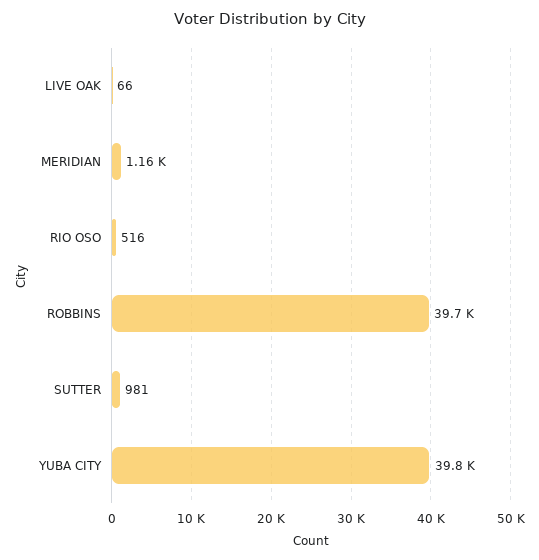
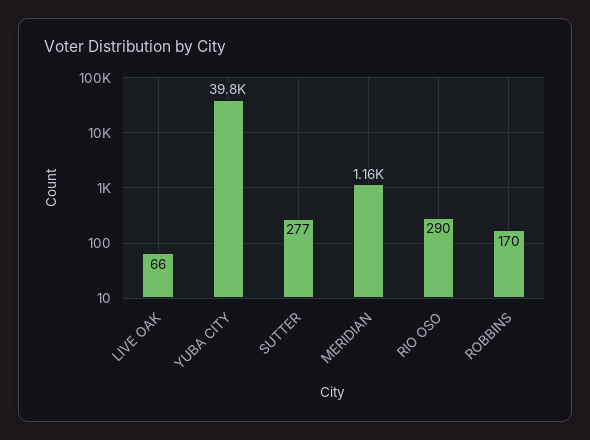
  {
    "LIVE OAK": 66,
    "MERIDIAN": 1160,
-   "RIO OSO": 516,
+   "RIO OSO": 290,
-   "ROBBINS": 39700,
+   "ROBBINS": 170,
-   "SUTTER": 981,
+   "SUTTER": 277,
    "YUBA CITY": 39800
  }

